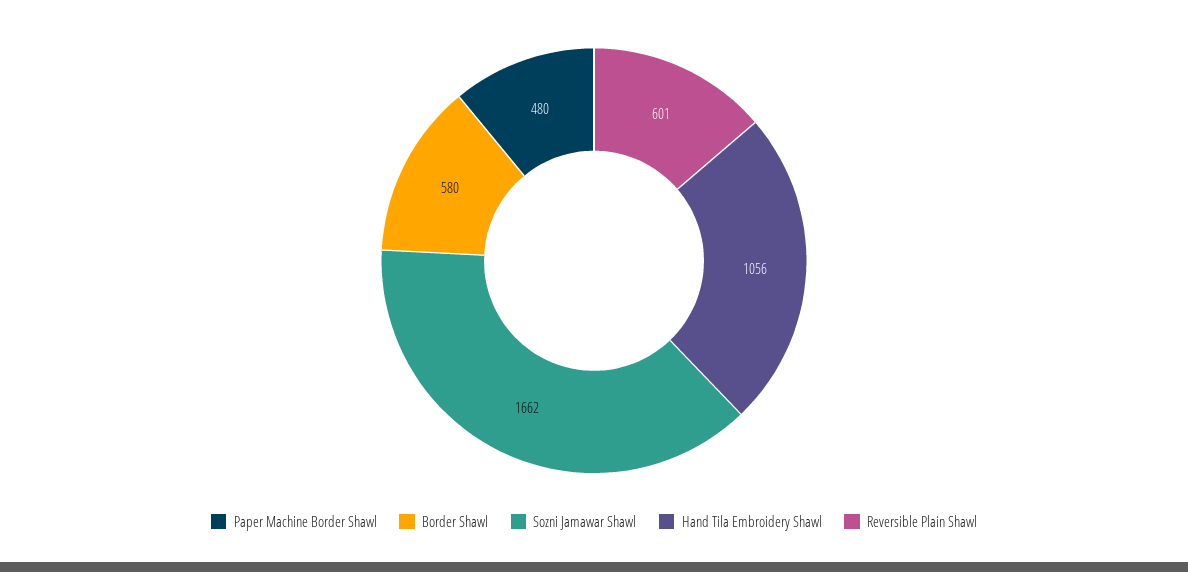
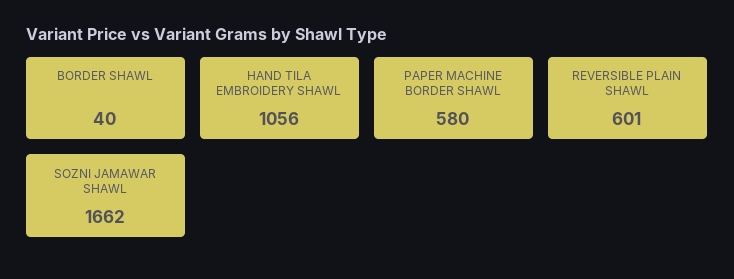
  {
-   "Paper Machine Border Shawl": 480,
+   "Paper Machine Border Shawl": 580,
-   "Border Shawl": 580,
+   "Border Shawl": 40,
    "Sozni Jamawar Shawl": 1662,
    "Hand Tila Embroidery Shawl": 1056,
    "Reversible Plain Shawl": 601
  }

